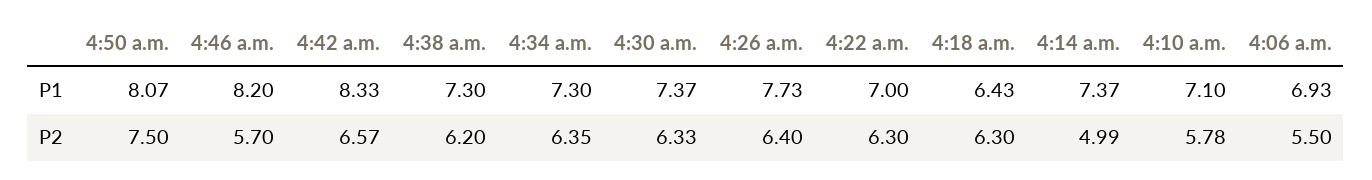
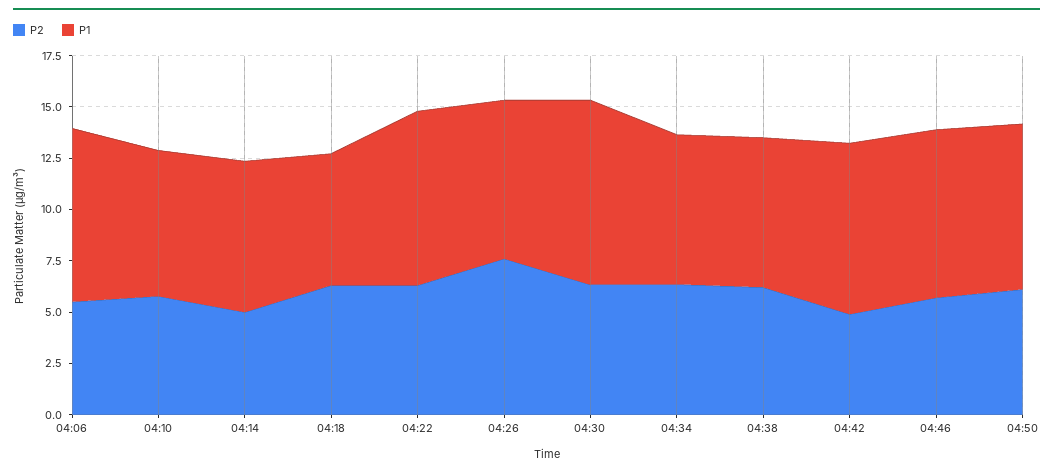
  {
    "P1": {
      "4:50 a.m.": 8.07,
      "4:46 a.m.": 8.2,
      "4:42 a.m.": 8.33,
      "4:38 a.m.": 7.3,
      "4:34 a.m.": 7.3,
-     "4:30 a.m.": 7.37,
+     "4:30 a.m.": 9,
      "4:26 a.m.": 7.73,
-     "4:22 a.m.": 7,
+     "4:22 a.m.": 8.5,
      "4:18 a.m.": 6.43,
      "4:14 a.m.": 7.37,
      "4:10 a.m.": 7.1,
-     "4:06 a.m.": 6.93
+     "4:06 a.m.": 8.5
    },
    "P2": {
-     "4:50 a.m.": 7.5,
+     "4:50 a.m.": 6,
      "4:46 a.m.": 5.7,
-     "4:42 a.m.": 6.57,
+     "4:42 a.m.": 5,
      "4:38 a.m.": 6.2,
      "4:34 a.m.": 6.35,
      "4:30 a.m.": 6.33,
-     "4:26 a.m.": 6.4,
+     "4:26 a.m.": 7.5,
      "4:22 a.m.": 6.3,
      "4:18 a.m.": 6.3,
      "4:14 a.m.": 4.99,
      "4:10 a.m.": 5.78,
      "4:06 a.m.": 5.5
    }
  }

